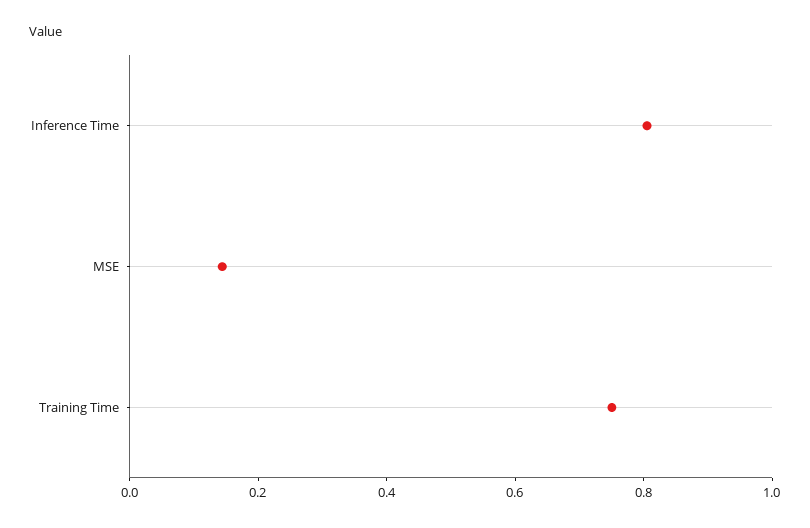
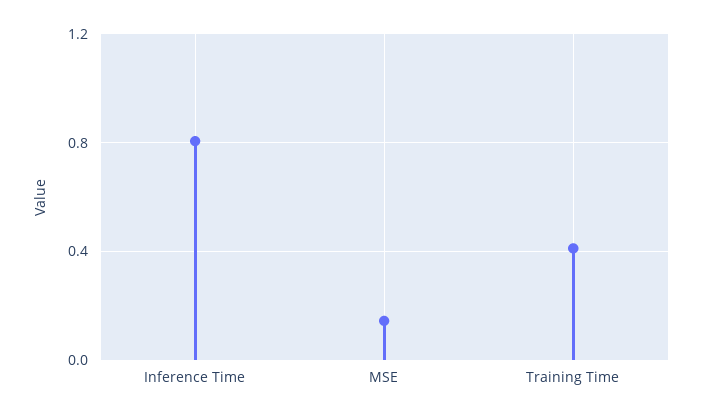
  {
    "Inference Time": 0.8,
    "MSE": 0.15,
-   "Training Time": 0.75
+   "Training Time": 0.4
  }

